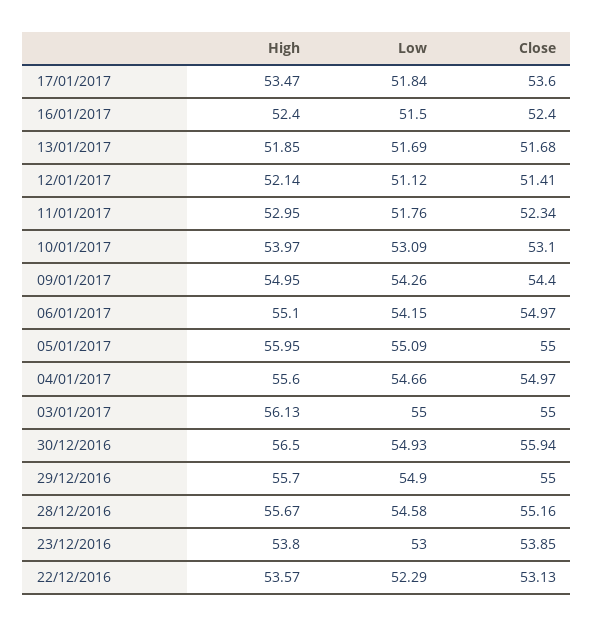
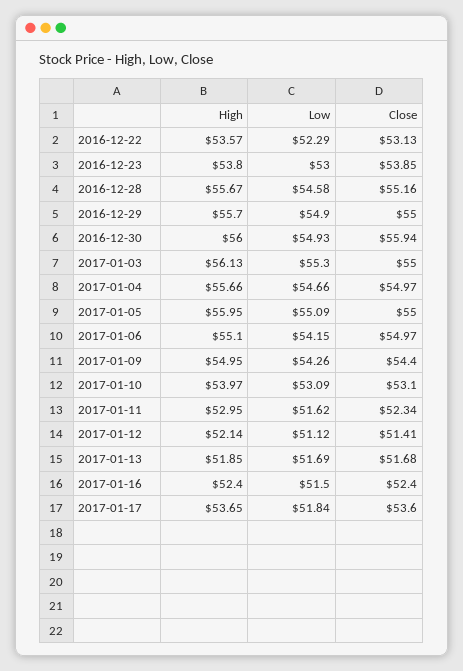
  {
    "High": {
-     "17/01/2017": 53.47,
+     "17/01/2017": 53.65,
      "16/01/2017": 52.4,
      "13/01/2017": 51.85,
      "12/01/2017": 52.14,
      "11/01/2017": 52.95,
      "10/01/2017": 53.97,
      "09/01/2017": 54.95,
      "06/01/2017": 55.1,
      "05/01/2017": 55.95,
-     "04/01/2017": 55.6,
+     "04/01/2017": 55.66,
      "03/01/2017": 56.13,
-     "30/12/2016": 56.5,
+     "30/12/2016": 56,
      "29/12/2016": 55.7,
      "28/12/2016": 55.67,
      "23/12/2016": 53.8,
      "22/12/2016": 53.57
    },
    "Low": {
      "17/01/2017": 51.84,
      "16/01/2017": 51.5,
      "13/01/2017": 51.69,
      "12/01/2017": 51.12,
-     "11/01/2017": 51.76,
+     "11/01/2017": 51.62,
      "10/01/2017": 53.09,
      "09/01/2017": 54.26,
      "06/01/2017": 54.15,
      "05/01/2017": 55.09,
      "04/01/2017": 54.66,
-     "03/01/2017": 55,
+     "03/01/2017": 55.3,
      "30/12/2016": 54.93,
      "29/12/2016": 54.9,
      "28/12/2016": 54.58,
      "23/12/2016": 53,
      "22/12/2016": 52.29
    },
    "Close": {
      "17/01/2017": 53.6,
      "16/01/2017": 52.4,
      "13/01/2017": 51.68,
      "12/01/2017": 51.41,
      "11/01/2017": 52.34,
      "10/01/2017": 53.1,
      "09/01/2017": 54.4,
      "06/01/2017": 54.97,
      "05/01/2017": 55,
      "04/01/2017": 54.97,
      "03/01/2017": 55,
      "30/12/2016": 55.94,
      "29/12/2016": 55,
      "28/12/2016": 55.16,
      "23/12/2016": 53.85,
      "22/12/2016": 53.13
    }
  }

